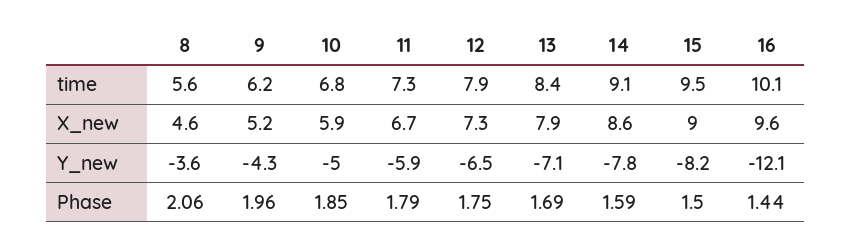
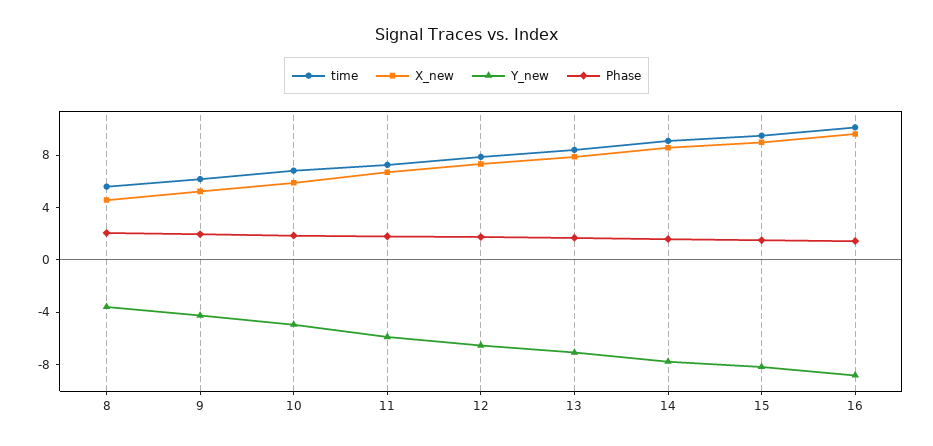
  {
    "time": {
      "8": 5.6,
      "9": 6.2,
      "10": 6.8,
      "11": 7.3,
      "12": 7.9,
      "13": 8.4,
      "14": 9.1,
      "15": 9.5,
      "16": 10.1
    },
    "X_new": {
      "8": 4.6,
      "9": 5.2,
      "10": 5.9,
      "11": 6.7,
      "12": 7.3,
      "13": 7.9,
      "14": 8.6,
      "15": 9,
      "16": 9.6
    },
    "Y_new": {
      "8": -3.6,
      "9": -4.3,
      "10": -5,
      "11": -5.9,
      "12": -6.5,
      "13": -7.1,
      "14": -7.8,
      "15": -8.2,
-     "16": -12.1
+     "16": -9
    },
    "Phase": {
      "8": 2.06,
      "9": 1.96,
      "10": 1.85,
      "11": 1.79,
      "12": 1.75,
      "13": 1.69,
      "14": 1.59,
      "15": 1.5,
      "16": 1.44
    }
  }

